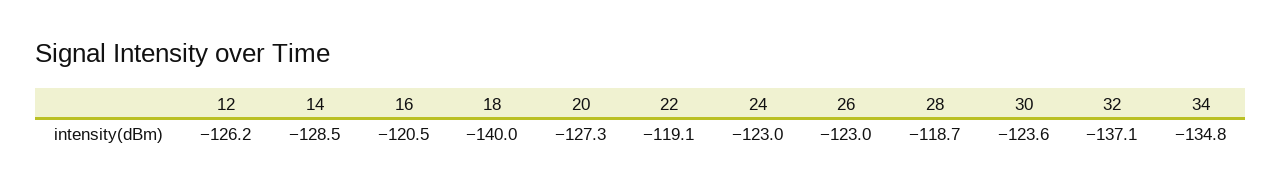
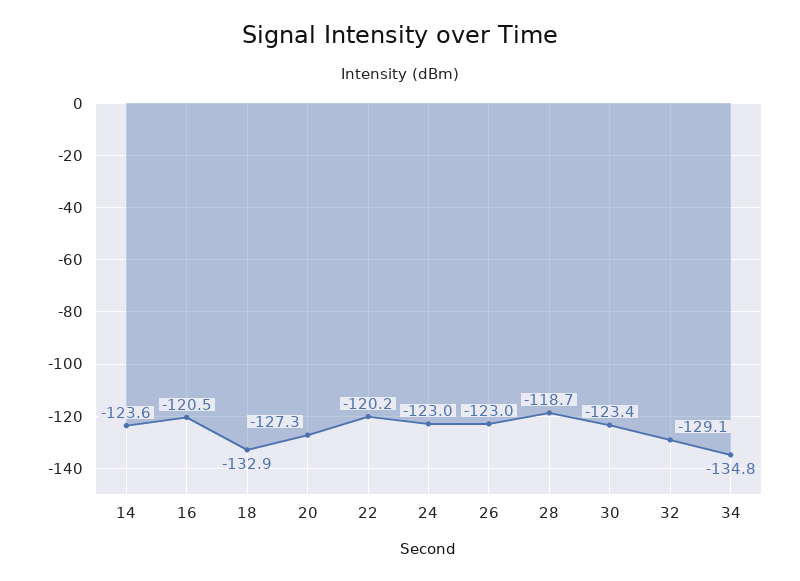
  {
-   "12": -126.2,
-   "14": -128.5,
+   "14": -123.6,
    "16": -120.5,
-   "18": -140,
+   "18": -132.9,
    "20": -127.3,
-   "22": -119.1,
+   "22": -120.2,
    "24": -123,
    "26": -123,
    "28": -118.7,
-   "30": -123.6,
+   "30": -123.4,
-   "32": -137.1,
+   "32": -129.1,
    "34": -134.8
  }

